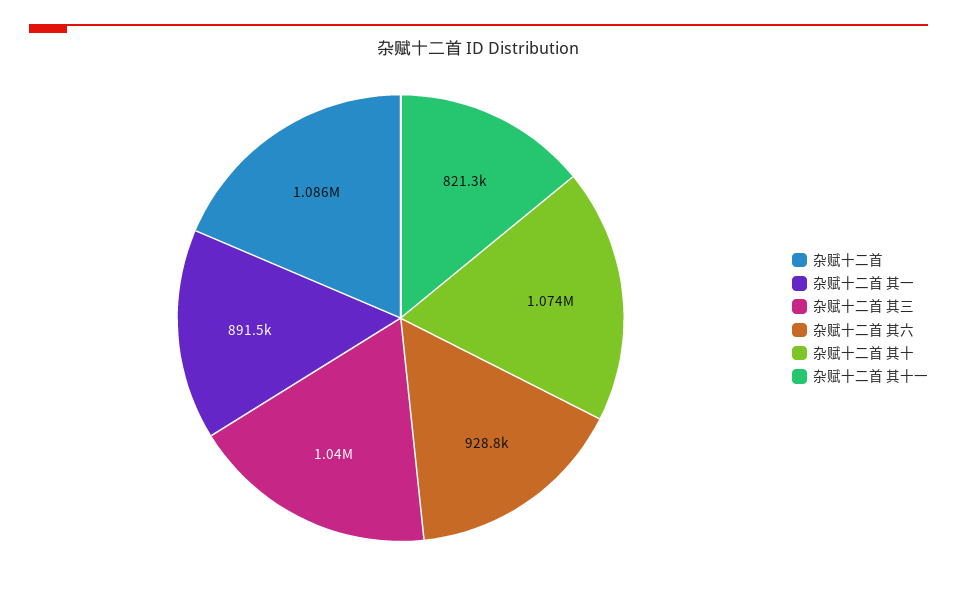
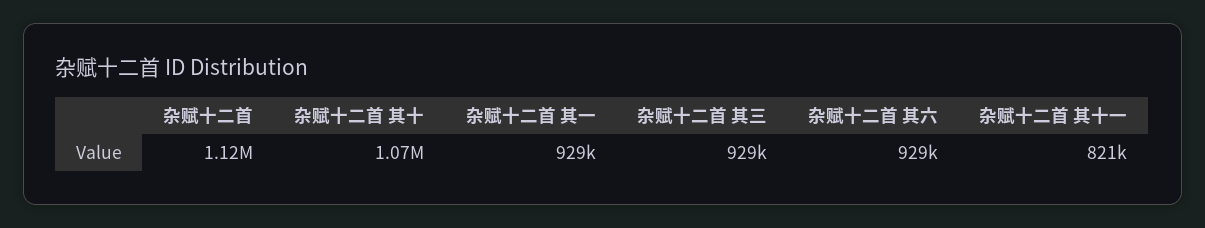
  {
-   "杂赋十二首": 1086000,
+   "杂赋十二首": 1120000,
-   "杂赋十二首 其一": 891500,
+   "杂赋十二首 其一": 929000,
-   "杂赋十二首 其三": 1040000,
+   "杂赋十二首 其三": 929000,
    "杂赋十二首 其六": 928800,
    "杂赋十二首 其十": 1074000,
    "杂赋十二首 其十一": 821300
  }

